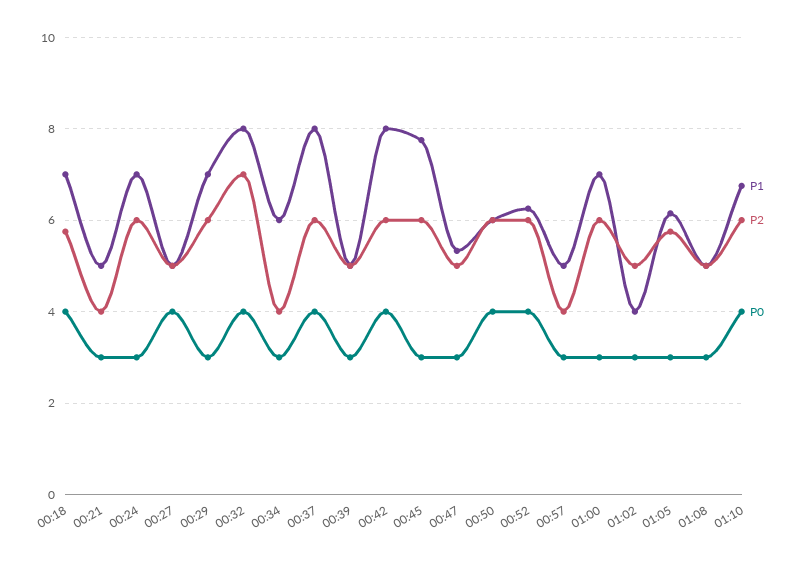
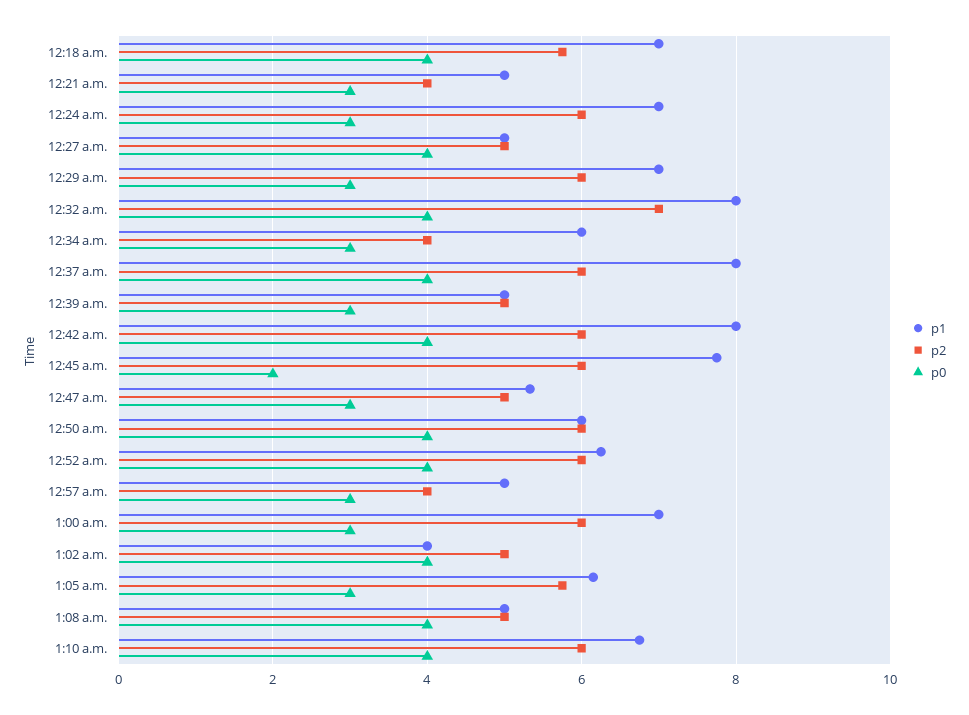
  {
    "P1": {
      "00:18": 7,
      "00:21": 5,
      "00:24": 7,
      "00:27": 5,
      "00:29": 7,
      "00:32": 8,
      "00:34": 6,
      "00:37": 8,
      "00:39": 5,
      "00:42": 8,
      "00:45": 7.8,
      "00:47": 5.4,
      "00:50": 6,
      "00:52": 6.2,
      "00:57": 5,
      "01:00": 7,
      "01:02": 4,
      "01:05": 6.2,
      "01:08": 5,
      "01:10": 6.8
    },
    "P2": {
      "00:18": 5.8,
      "00:21": 4,
      "00:24": 6,
      "00:27": 5,
      "00:29": 6,
      "00:32": 7,
      "00:34": 4,
      "00:37": 6,
      "00:39": 5,
      "00:42": 6,
      "00:45": 6,
      "00:47": 5,
      "00:50": 6,
      "00:52": 6,
      "00:57": 4,
      "01:00": 6,
      "01:02": 5,
      "01:05": 5.8,
      "01:08": 5,
      "01:10": 6
    },
    "P0": {
      "00:18": 4,
      "00:21": 3,
      "00:24": 3,
      "00:27": 4,
      "00:29": 3,
      "00:32": 4,
      "00:34": 3,
      "00:37": 4,
      "00:39": 3,
      "00:42": 4,
-     "00:45": 3,
+     "00:45": 2,
      "00:47": 3,
      "00:50": 4,
      "00:52": 4,
      "00:57": 3,
      "01:00": 3,
-     "01:02": 3,
+     "01:02": 4,
      "01:05": 3,
-     "01:08": 3,
+     "01:08": 4,
      "01:10": 4
    }
  }

